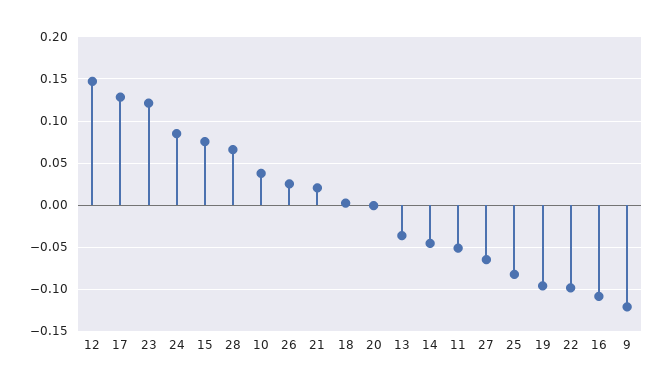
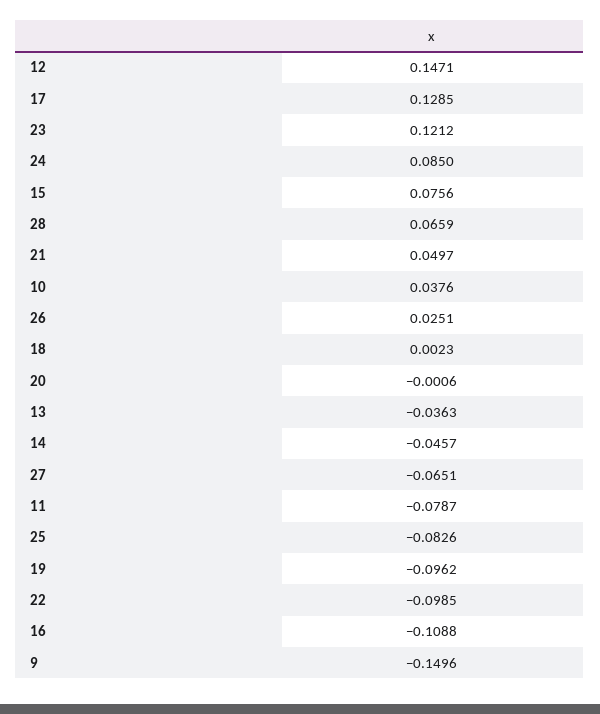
  {
    "12": 0.1471,
    "17": 0.1285,
    "23": 0.1212,
    "24": 0.085,
    "15": 0.0756,
    "28": 0.0659,
    "10": 0.0376,
    "26": 0.0251,
-   "21": 0.02,
+   "21": 0.0497,
    "18": 0.0023,
    "20": -0.0006,
    "13": -0.0363,
    "14": -0.0457,
-   "11": -0.05,
+   "11": -0.0787,
    "27": -0.0651,
    "25": -0.0826,
    "19": -0.0962,
    "22": -0.0985,
    "16": -0.1088,
-   "9": -0.12
+   "9": -0.1496
  }

